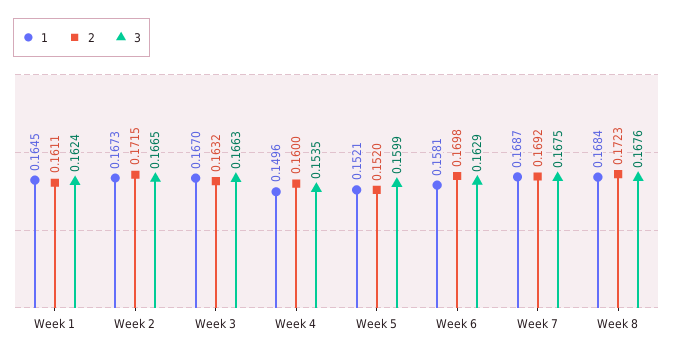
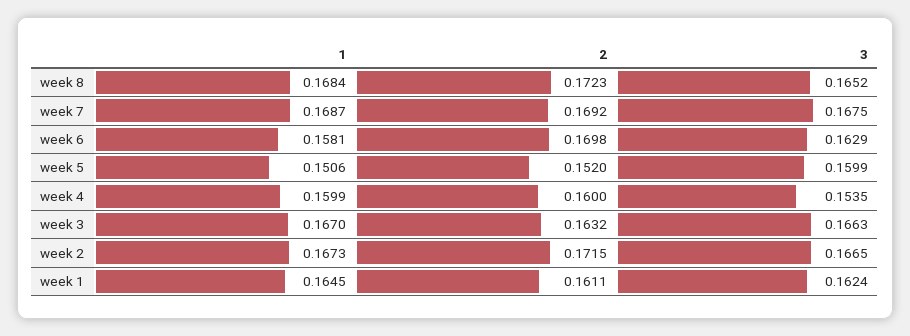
  {
    "1": {
      "Week 1": 0.1645,
      "Week 2": 0.1673,
      "Week 3": 0.167,
-     "Week 4": 0.1496,
+     "Week 4": 0.1599,
-     "Week 5": 0.1521,
+     "Week 5": 0.1506,
      "Week 6": 0.1581,
      "Week 7": 0.1687,
      "Week 8": 0.1684
    },
    "2": {
      "Week 1": 0.1611,
      "Week 2": 0.1715,
      "Week 3": 0.1632,
      "Week 4": 0.16,
      "Week 5": 0.152,
      "Week 6": 0.1698,
      "Week 7": 0.1692,
      "Week 8": 0.1723
    },
    "3": {
      "Week 1": 0.1624,
      "Week 2": 0.1665,
      "Week 3": 0.1663,
      "Week 4": 0.1535,
      "Week 5": 0.1599,
      "Week 6": 0.1629,
      "Week 7": 0.1675,
-     "Week 8": 0.1676
+     "Week 8": 0.1652
    }
  }

